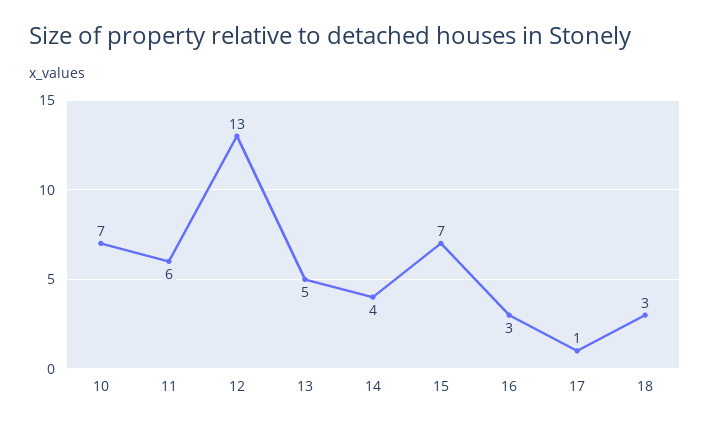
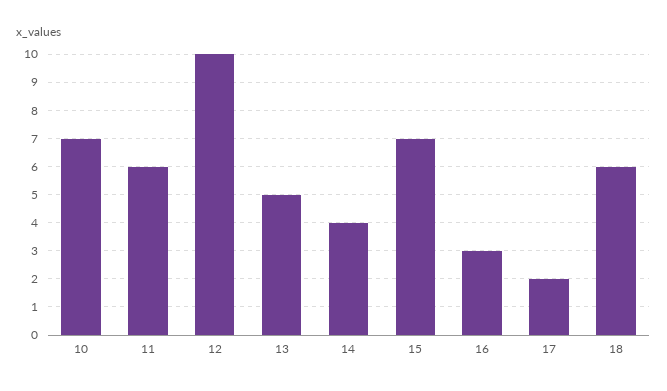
  {
    "10": 7,
    "11": 6,
-   "12": 13,
+   "12": 10,
    "13": 5,
    "14": 4,
    "15": 7,
    "16": 3,
-   "17": 1,
+   "17": 2,
-   "18": 3
+   "18": 6
  }

